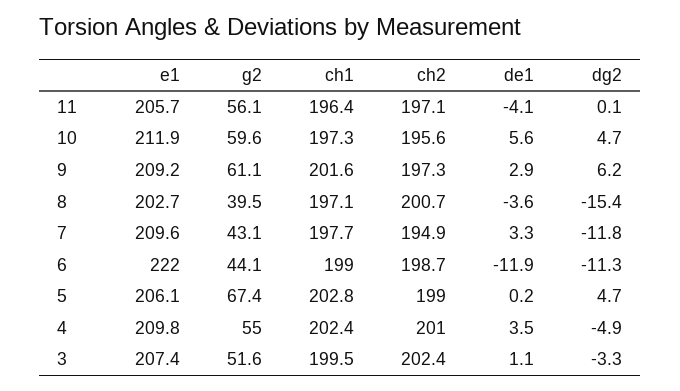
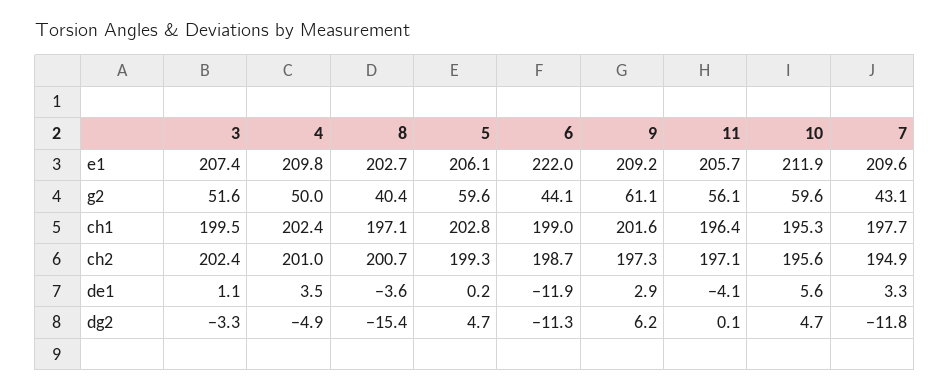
  {
    "e1": {
      "11": 205.7,
      "10": 211.9,
      "9": 209.2,
      "8": 202.7,
      "7": 209.6,
      "6": 222,
      "5": 206.1,
      "4": 209.8,
      "3": 207.4
    },
    "g2": {
      "11": 56.1,
      "10": 59.6,
      "9": 61.1,
-     "8": 39.5,
+     "8": 40.4,
      "7": 43.1,
      "6": 44.1,
-     "5": 67.4,
+     "5": 59.6,
-     "4": 55,
+     "4": 50,
      "3": 51.6
    },
    "ch1": {
      "11": 196.4,
-     "10": 197.3,
+     "10": 195.3,
      "9": 201.6,
      "8": 197.1,
      "7": 197.7,
      "6": 199,
      "5": 202.8,
      "4": 202.4,
      "3": 199.5
    },
    "ch2": {
      "11": 197.1,
      "10": 195.6,
      "9": 197.3,
      "8": 200.7,
      "7": 194.9,
      "6": 198.7,
-     "5": 199,
+     "5": 199.3,
      "4": 201,
      "3": 202.4
    },
    "de1": {
      "11": -4.1,
      "10": 5.6,
      "9": 2.9,
      "8": -3.6,
      "7": 3.3,
      "6": -11.9,
      "5": 0.2,
      "4": 3.5,
      "3": 1.1
    },
    "dg2": {
      "11": 0.1,
      "10": 4.7,
      "9": 6.2,
      "8": -15.4,
      "7": -11.8,
      "6": -11.3,
      "5": 4.7,
      "4": -4.9,
      "3": -3.3
    }
  }

